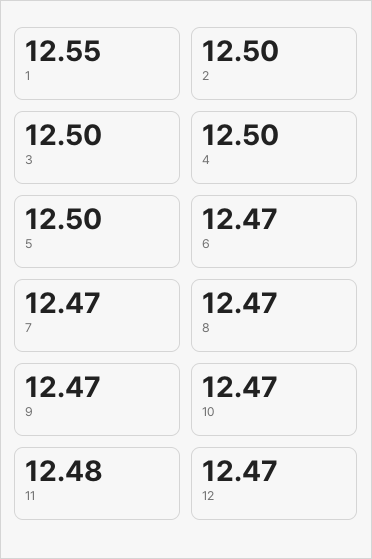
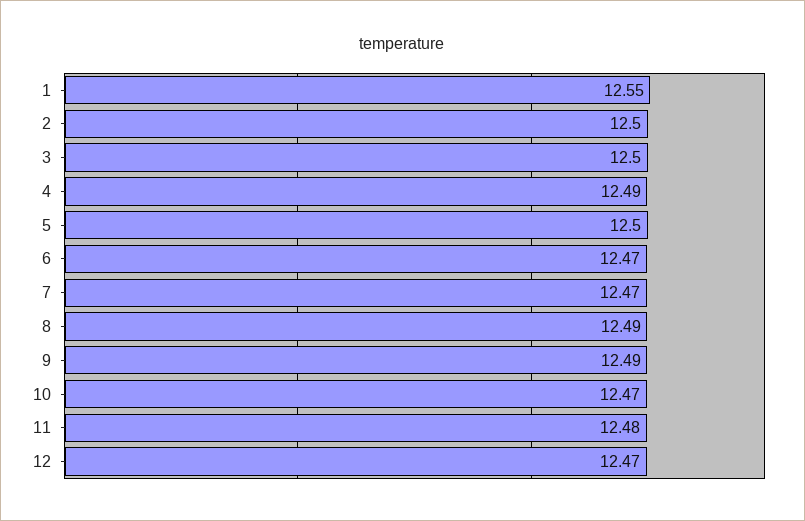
  {
    "1": 12.55,
    "2": 12.5,
    "3": 12.5,
-   "4": 12.5,
+   "4": 12.49,
    "5": 12.5,
    "6": 12.47,
    "7": 12.47,
-   "8": 12.47,
+   "8": 12.49,
-   "9": 12.47,
+   "9": 12.49,
    "10": 12.47,
    "11": 12.48,
    "12": 12.47
  }

